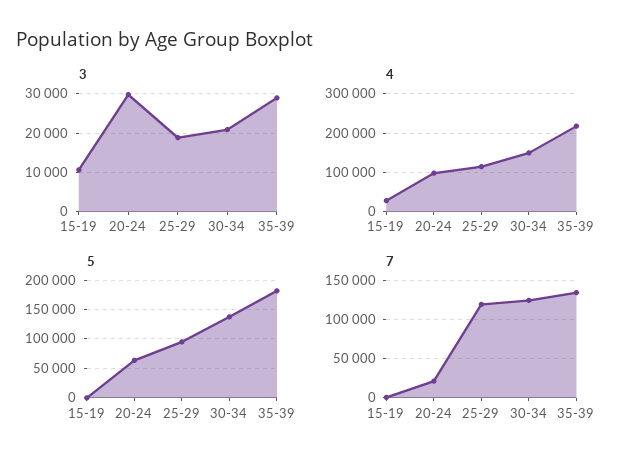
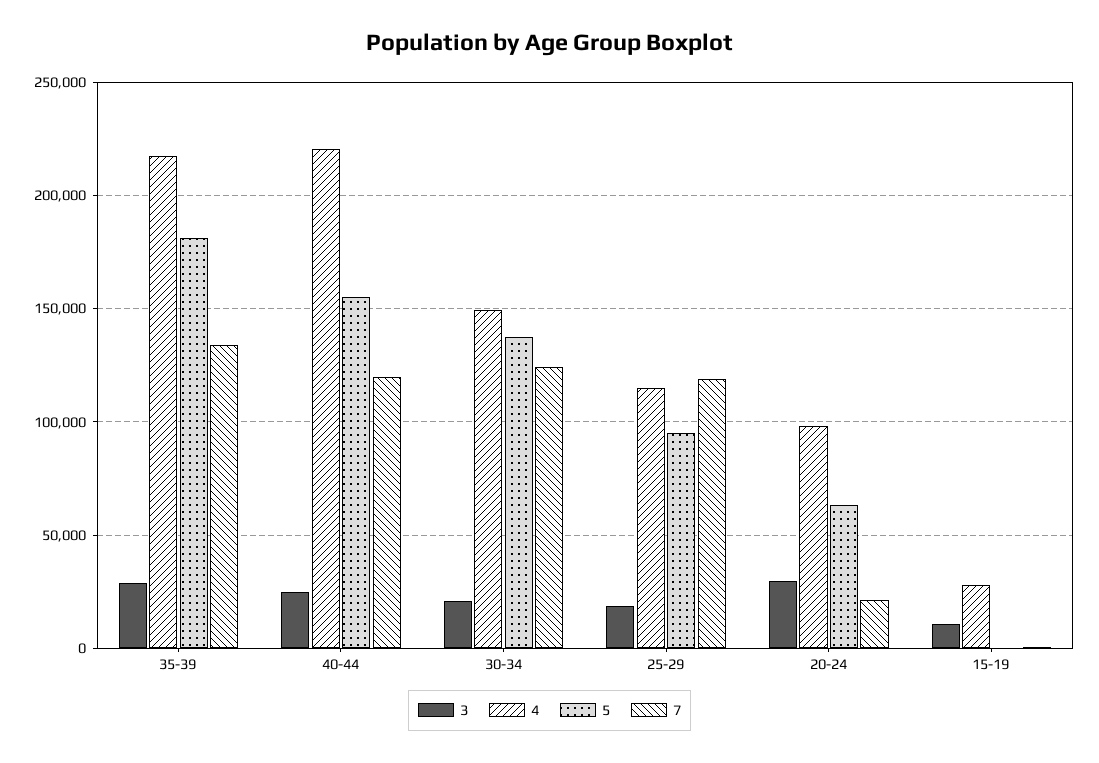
  {
    "3": {
      "15-19": 10000,
      "20-24": 30000,
      "25-29": 18000,
      "30-34": 20000,
-     "35-39": 28000
+     "35-39": 28000,
+     "40-44": 25000
    },
    "4": {
      "15-19": 30000,
      "20-24": 100000,
      "25-29": 115000,
      "30-34": 150000,
-     "35-39": 220000
+     "35-39": 220000,
+     "40-44": 220000
    },
    "5": {
      "15-19": 0,
      "20-24": 65000,
      "25-29": 95000,
      "30-34": 135000,
-     "35-39": 180000
+     "35-39": 180000,
+     "40-44": 155000
    },
    "7": {
      "15-19": 0,
      "20-24": 20000,
      "25-29": 120000,
      "30-34": 125000,
-     "35-39": 135000
+     "35-39": 135000,
+     "40-44": 120000
    }
  }

